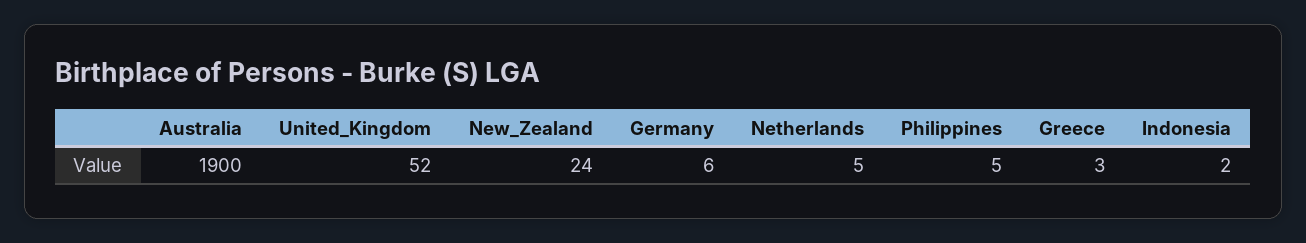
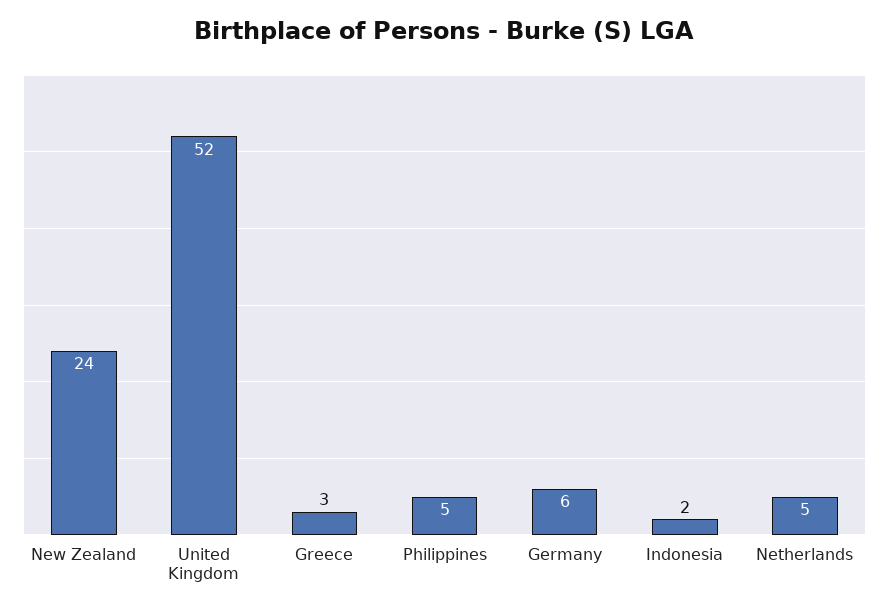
  {
-   "Australia": 1900,
    "United_Kingdom": 52,
    "New_Zealand": 24,
    "Germany": 6,
    "Netherlands": 5,
    "Philippines": 5,
    "Greece": 3,
    "Indonesia": 2
  }

